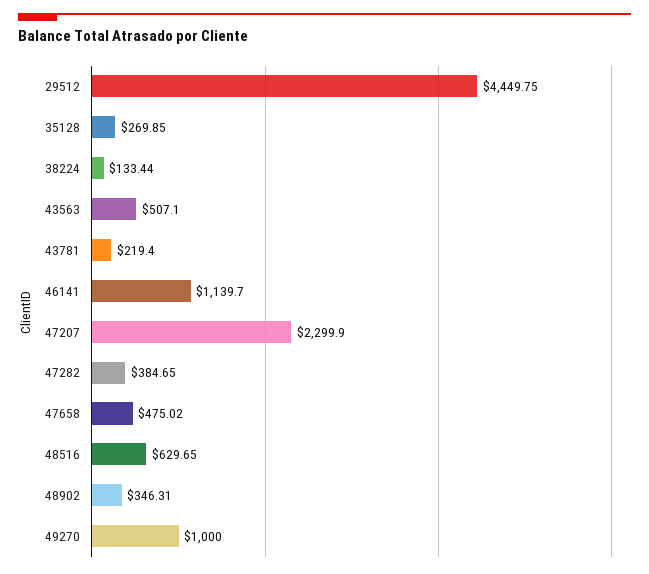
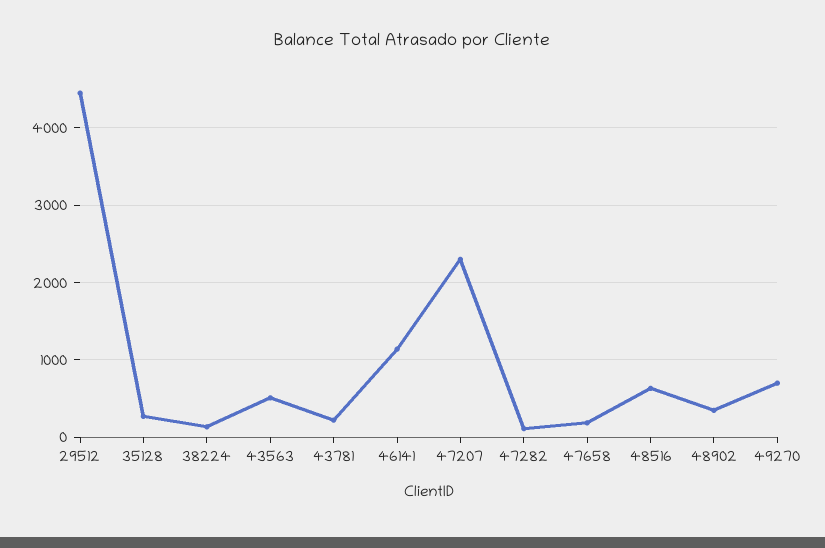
  {
    "29512": 4449.75,
    "35128": 269.85,
    "38224": 133.44,
    "43563": 507.1,
    "43781": 219.4,
    "46141": 1139.7,
    "47207": 2299.9,
-   "47282": 384.65,
+   "47282": 100,
-   "47658": 475.02,
+   "47658": 200,
    "48516": 629.65,
    "48902": 346.31,
-   "49270": 1000
+   "49270": 700
  }

